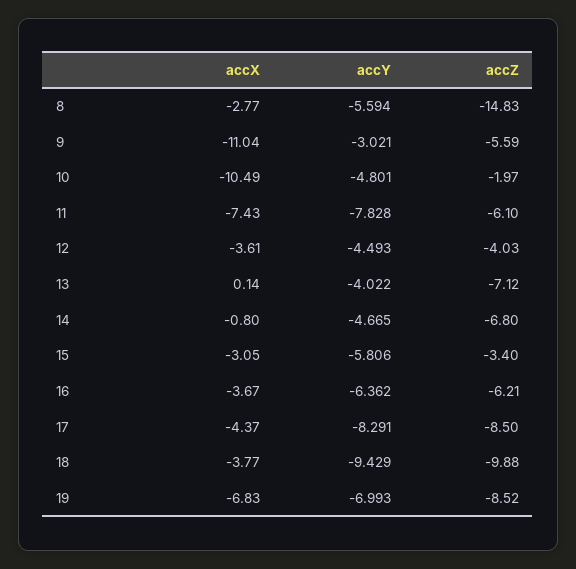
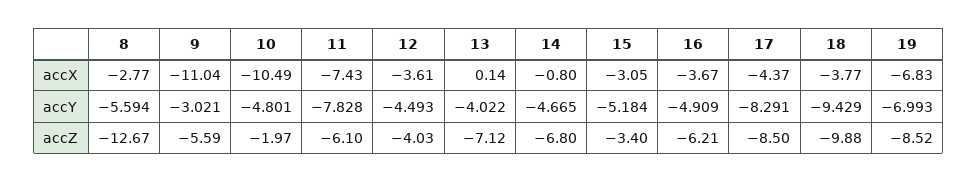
  {
    "accX": {
      "8": -2.77,
      "9": -11.04,
      "10": -10.49,
      "11": -7.43,
      "12": -3.61,
      "13": 0.14,
      "14": -0.8,
      "15": -3.05,
      "16": -3.67,
      "17": -4.37,
      "18": -3.77,
      "19": -6.83
    },
    "accY": {
      "8": -5.594,
      "9": -3.021,
      "10": -4.801,
      "11": -7.828,
      "12": -4.493,
      "13": -4.022,
      "14": -4.665,
-     "15": -5.806,
+     "15": -5.184,
-     "16": -6.362,
+     "16": -4.909,
      "17": -8.291,
      "18": -9.429,
      "19": -6.993
    },
    "accZ": {
-     "8": -14.83,
+     "8": -12.67,
      "9": -5.59,
      "10": -1.97,
      "11": -6.1,
      "12": -4.03,
      "13": -7.12,
      "14": -6.8,
      "15": -3.4,
      "16": -6.21,
      "17": -8.5,
      "18": -9.88,
      "19": -8.52
    }
  }

